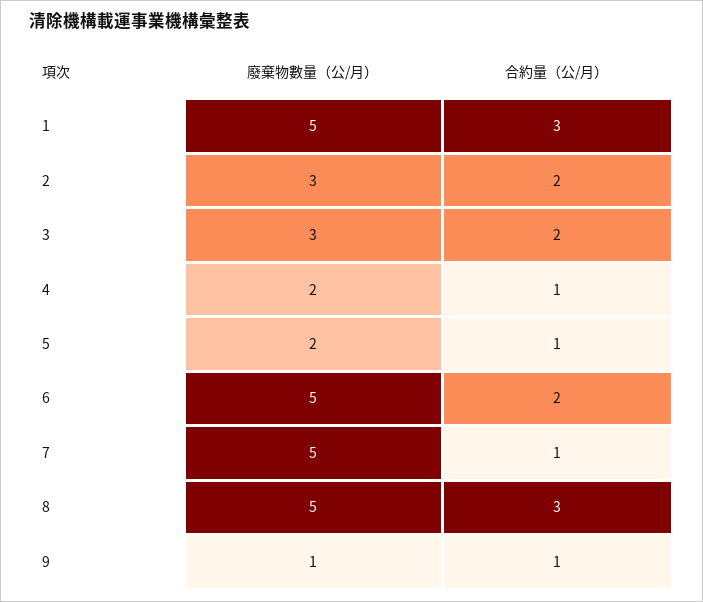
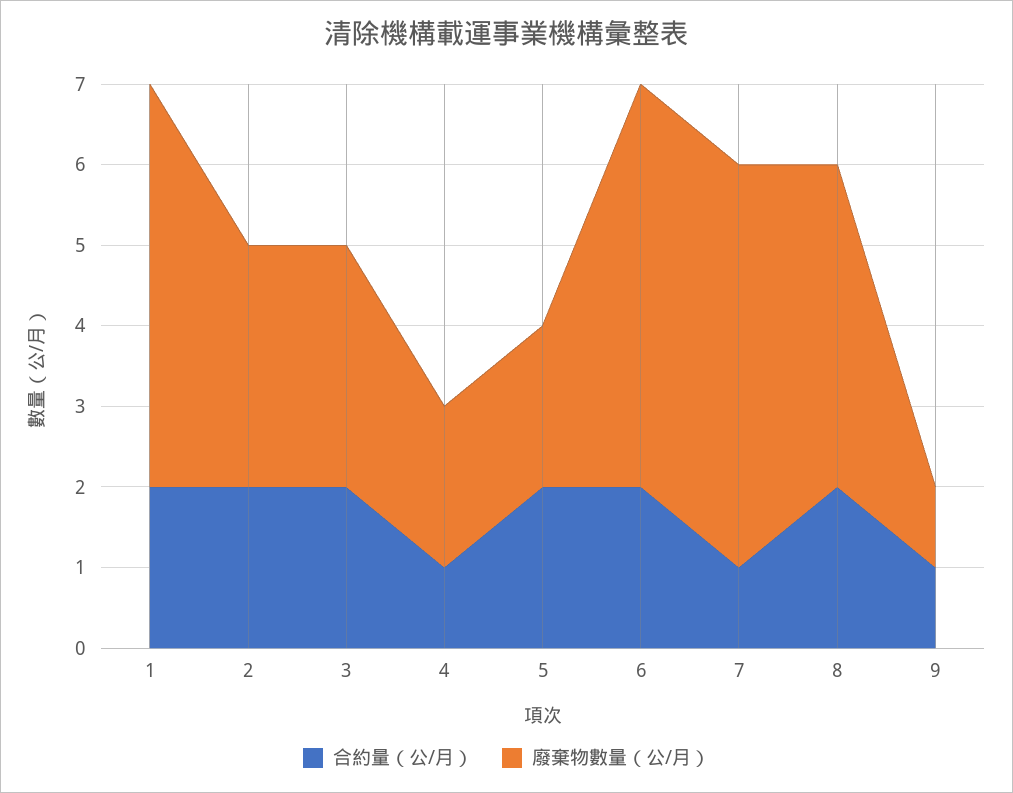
  {
    "廢棄物數量（公/月）": {
      "1": 5,
      "2": 3,
      "3": 3,
      "4": 2,
      "5": 2,
      "6": 5,
      "7": 5,
-     "8": 5,
+     "8": 4,
      "9": 1
    },
    "合約量（公/月）": {
-     "1": 3,
+     "1": 2,
      "2": 2,
      "3": 2,
      "4": 1,
-     "5": 1,
+     "5": 2,
      "6": 2,
      "7": 1,
-     "8": 3,
+     "8": 2,
      "9": 1
    }
  }

